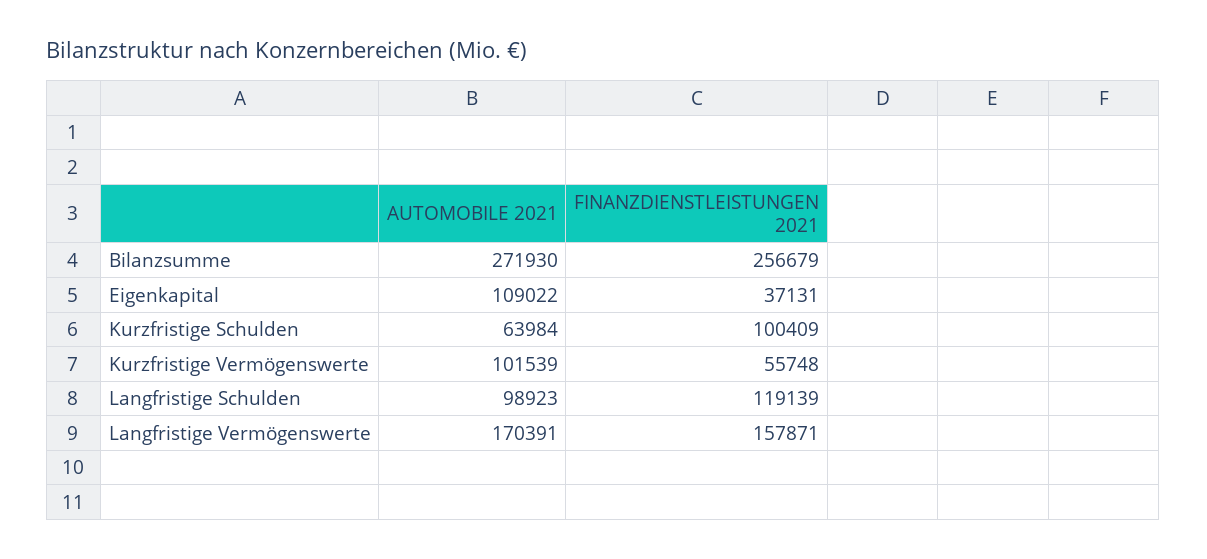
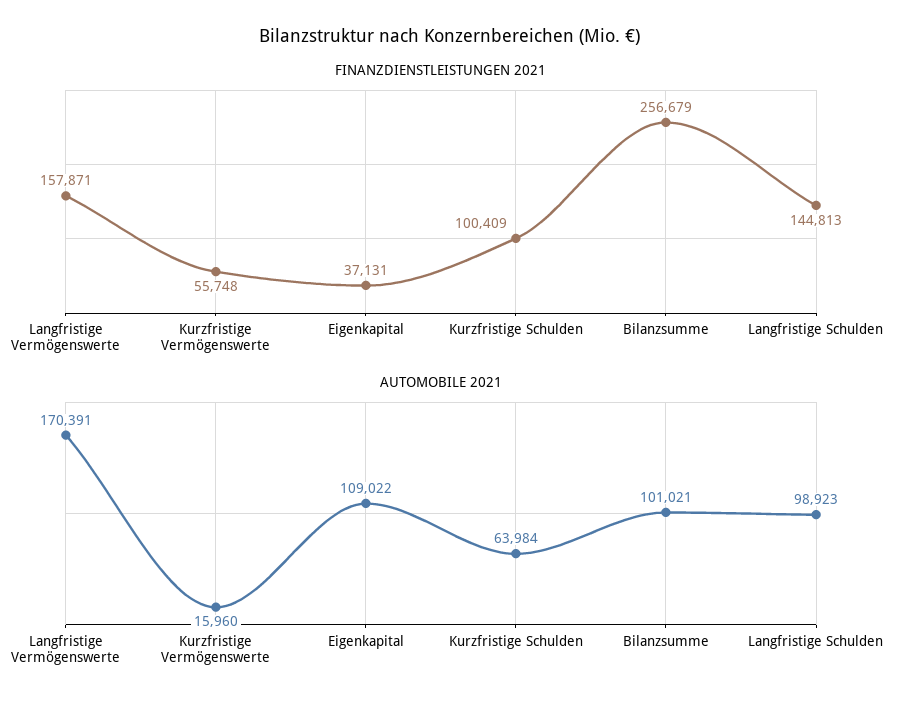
  {
    "AUTOMOBILE 2021": {
-     "Bilanzsumme": 271930,
+     "Bilanzsumme": 101021,
      "Eigenkapital": 109022,
      "Kurzfristige Schulden": 63984,
-     "Kurzfristige Vermögenswerte": 101539,
+     "Kurzfristige Vermögenswerte": 15960,
      "Langfristige Schulden": 98923,
      "Langfristige Vermögenswerte": 170391
    },
    "FINANZDIENSTLEISTUNGEN 2021": {
      "Bilanzsumme": 256679,
      "Eigenkapital": 37131,
      "Kurzfristige Schulden": 100409,
      "Kurzfristige Vermögenswerte": 55748,
-     "Langfristige Schulden": 119139,
+     "Langfristige Schulden": 144813,
      "Langfristige Vermögenswerte": 157871
    }
  }

